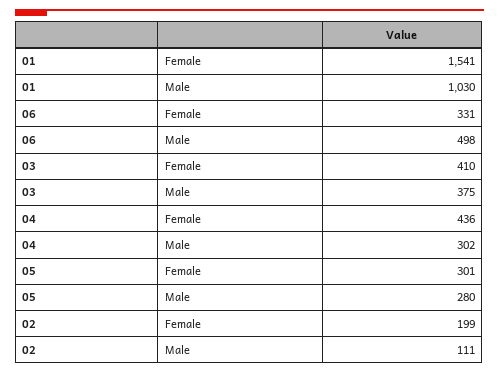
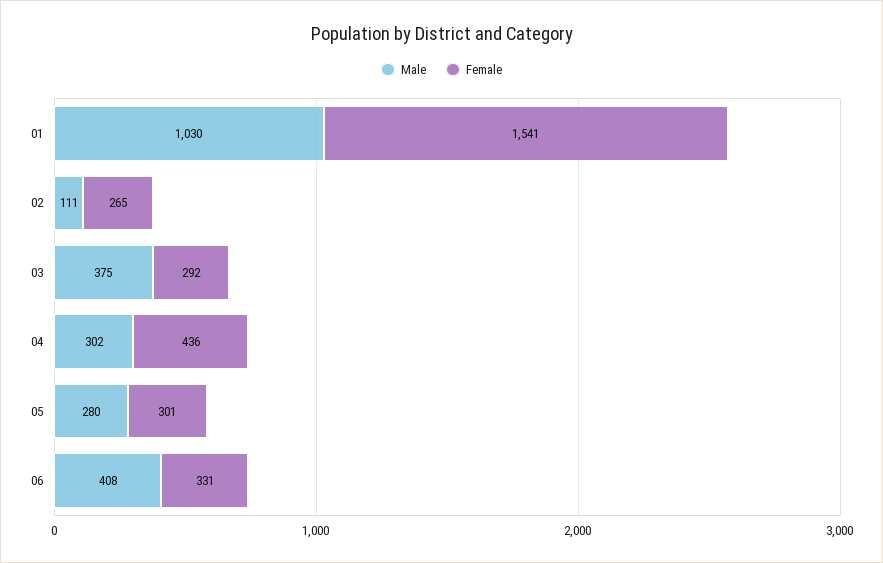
  {
    "Female": {
      "01": 1541,
      "06": 331,
-     "03": 410,
+     "03": 292,
      "04": 436,
      "05": 301,
-     "02": 199
+     "02": 265
    },
    "Male": {
      "01": 1030,
-     "06": 498,
+     "06": 408,
      "03": 375,
      "04": 302,
      "05": 280,
      "02": 111
    }
  }

